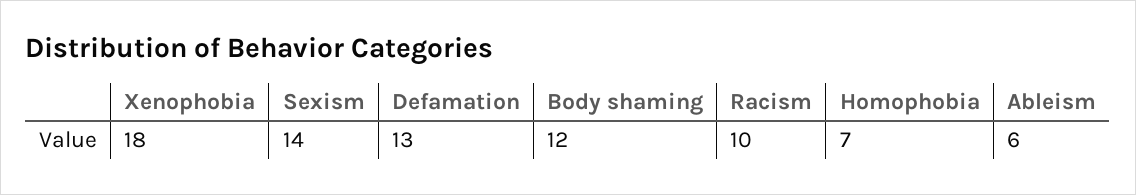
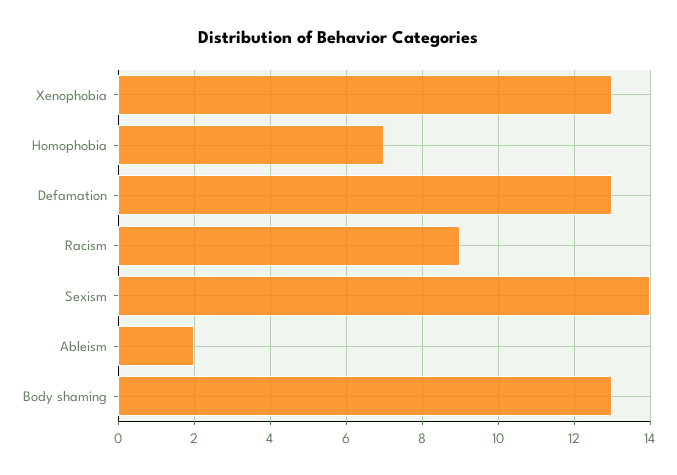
  {
-   "Xenophobia": 18,
+   "Xenophobia": 13,
    "Sexism": 14,
    "Defamation": 13,
-   "Body shaming": 12,
+   "Body shaming": 13,
-   "Racism": 10,
+   "Racism": 9,
    "Homophobia": 7,
-   "Ableism": 6
+   "Ableism": 2
  }

